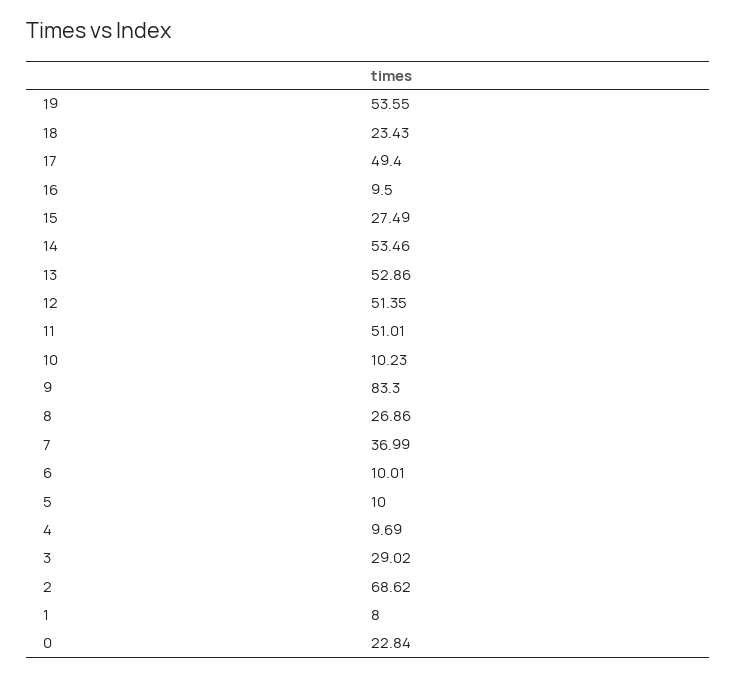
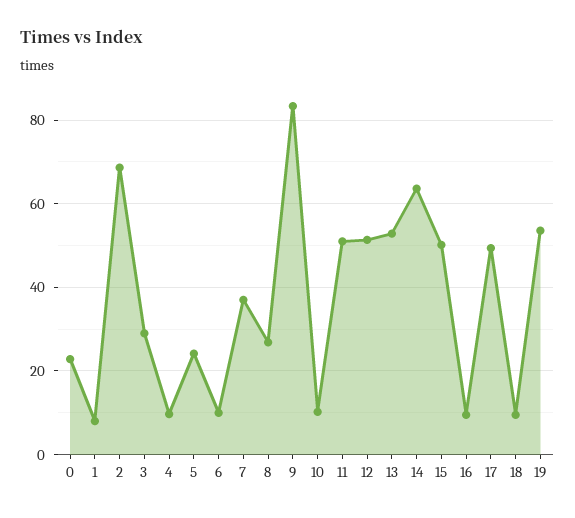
  {
    "19": 53.55,
-   "18": 23.43,
+   "18": 10,
    "17": 49.4,
    "16": 9.5,
-   "15": 27.49,
+   "15": 50,
-   "14": 53.46,
+   "14": 64,
    "13": 52.86,
    "12": 51.35,
    "11": 51.01,
    "10": 10.23,
    "9": 83.3,
    "8": 26.86,
    "7": 36.99,
    "6": 10.01,
-   "5": 10,
+   "5": 24,
    "4": 9.69,
    "3": 29.02,
    "2": 68.62,
    "1": 8,
    "0": 22.84
  }

